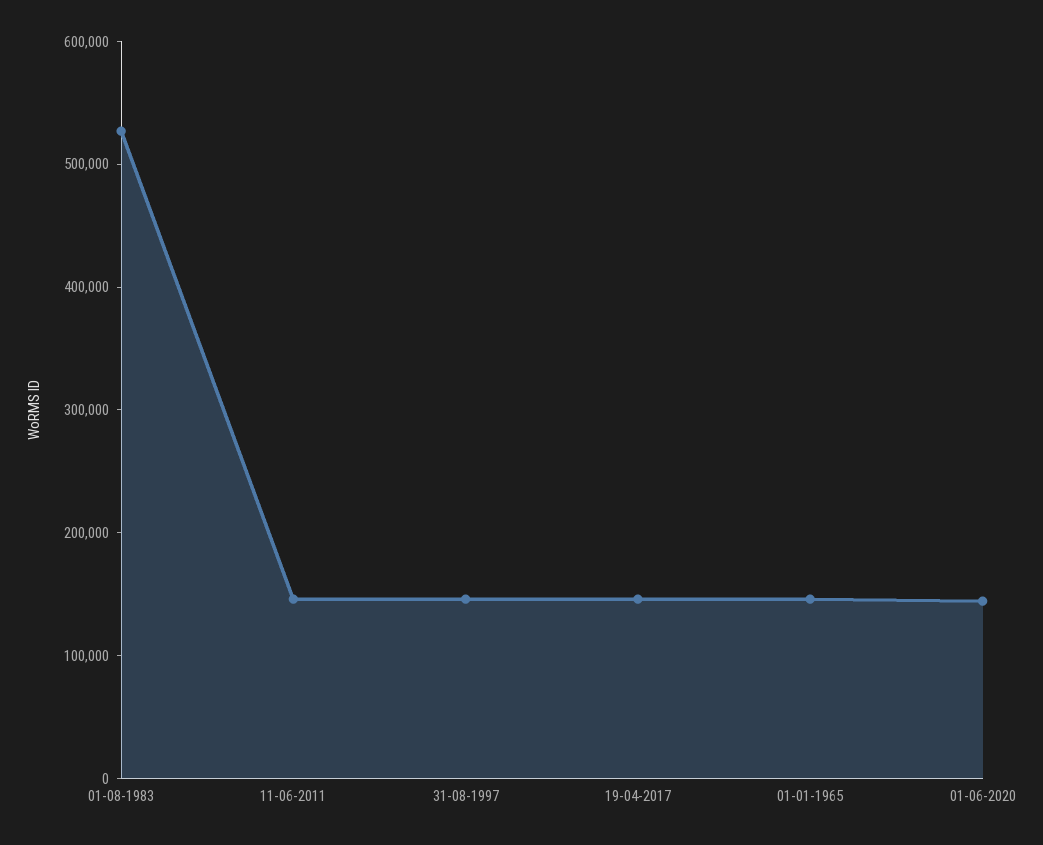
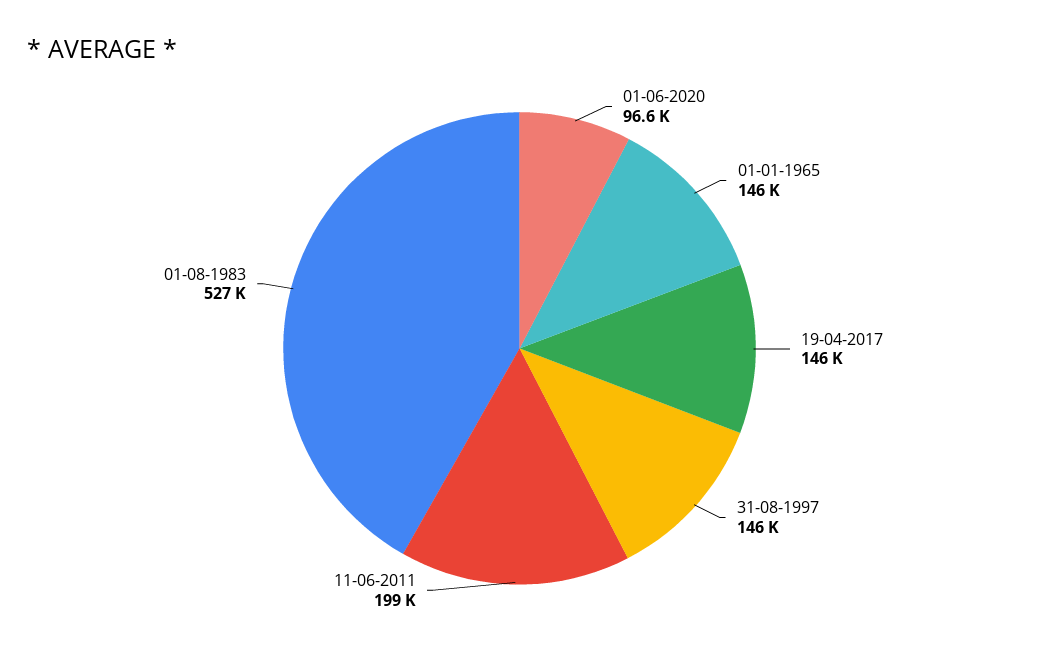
  {
    "01-08-1983": 527000,
-   "11-06-2011": 140000,
+   "11-06-2011": 199000,
    "31-08-1997": 146000,
    "19-04-2017": 146000,
    "01-01-1965": 146000,
-   "01-06-2020": 140000
+   "01-06-2020": 96600
  }

